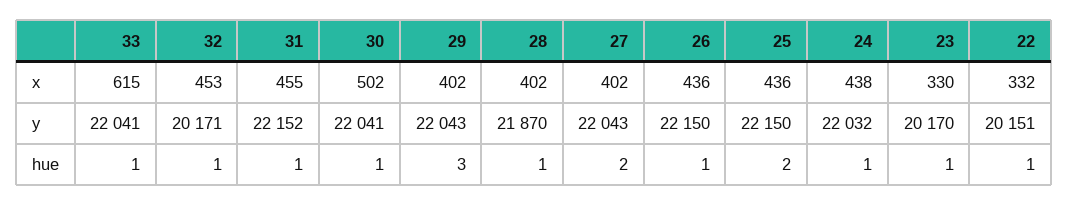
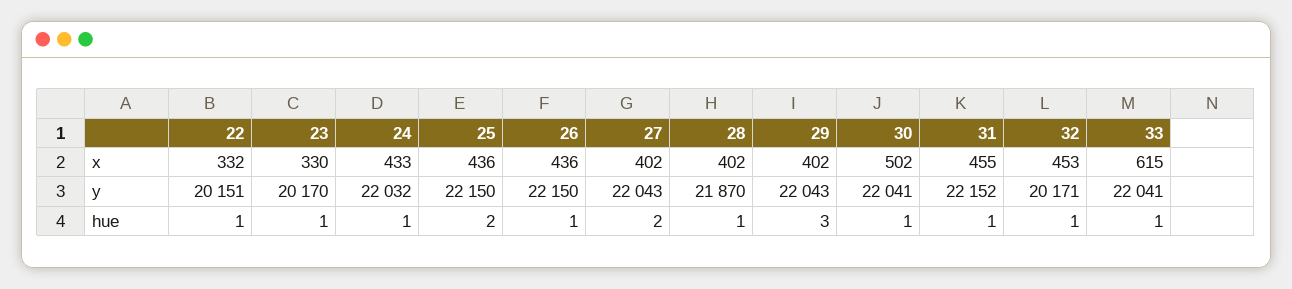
  {
    "33": {
      "x": 615,
      "y": 22041,
      "hue": 1
    },
    "32": {
      "x": 453,
      "y": 20171,
      "hue": 1
    },
    "31": {
      "x": 455,
      "y": 22152,
      "hue": 1
    },
    "30": {
      "x": 502,
      "y": 22041,
      "hue": 1
    },
    "29": {
      "x": 402,
      "y": 22043,
      "hue": 3
    },
    "28": {
      "x": 402,
      "y": 21870,
      "hue": 1
    },
    "27": {
      "x": 402,
      "y": 22043,
      "hue": 2
    },
    "26": {
      "x": 436,
      "y": 22150,
      "hue": 1
    },
    "25": {
      "x": 436,
      "y": 22150,
      "hue": 2
    },
    "24": {
-     "x": 438,
+     "x": 433,
      "y": 22032,
      "hue": 1
    },
    "23": {
      "x": 330,
      "y": 20170,
      "hue": 1
    },
    "22": {
      "x": 332,
      "y": 20151,
      "hue": 1
    }
  }

